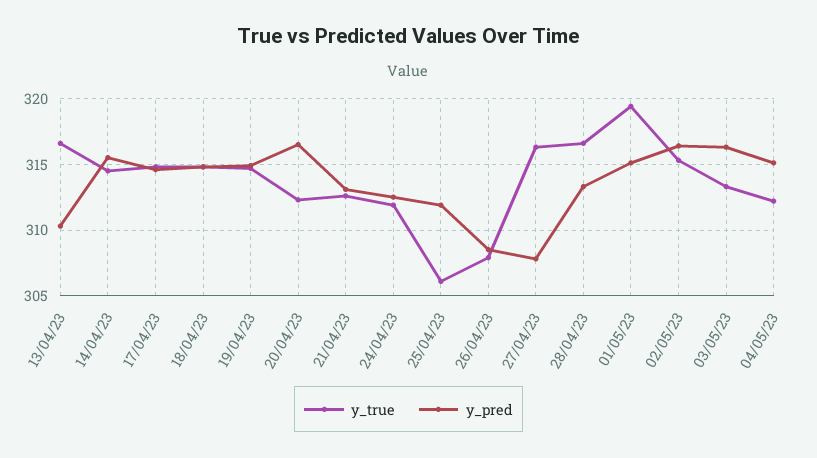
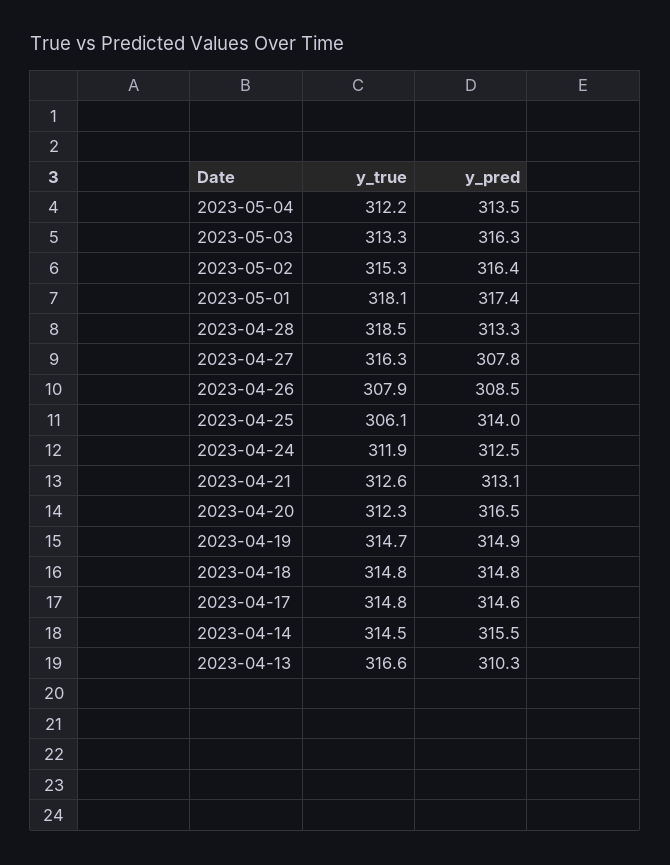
  {
    "y_true": {
      "13/04/23": 316.6,
      "14/04/23": 314.5,
      "17/04/23": 314.8,
      "18/04/23": 314.8,
      "19/04/23": 314.7,
      "20/04/23": 312.3,
      "21/04/23": 312.6,
      "24/04/23": 311.9,
      "25/04/23": 306.1,
      "26/04/23": 307.9,
      "27/04/23": 316.3,
-     "28/04/23": 316.5,
+     "28/04/23": 318.5,
-     "01/05/23": 319.5,
+     "01/05/23": 318.1,
      "02/05/23": 315.3,
      "03/05/23": 313.3,
      "04/05/23": 312.2
    },
    "y_pred": {
      "13/04/23": 310.3,
      "14/04/23": 315.5,
      "17/04/23": 314.6,
      "18/04/23": 314.8,
      "19/04/23": 314.9,
      "20/04/23": 316.5,
      "21/04/23": 313.1,
      "24/04/23": 312.5,
-     "25/04/23": 312,
+     "25/04/23": 314,
      "26/04/23": 308.5,
      "27/04/23": 307.8,
      "28/04/23": 313.3,
-     "01/05/23": 315,
+     "01/05/23": 317.4,
      "02/05/23": 316.4,
      "03/05/23": 316.3,
-     "04/05/23": 315
+     "04/05/23": 313.5
    }
  }

